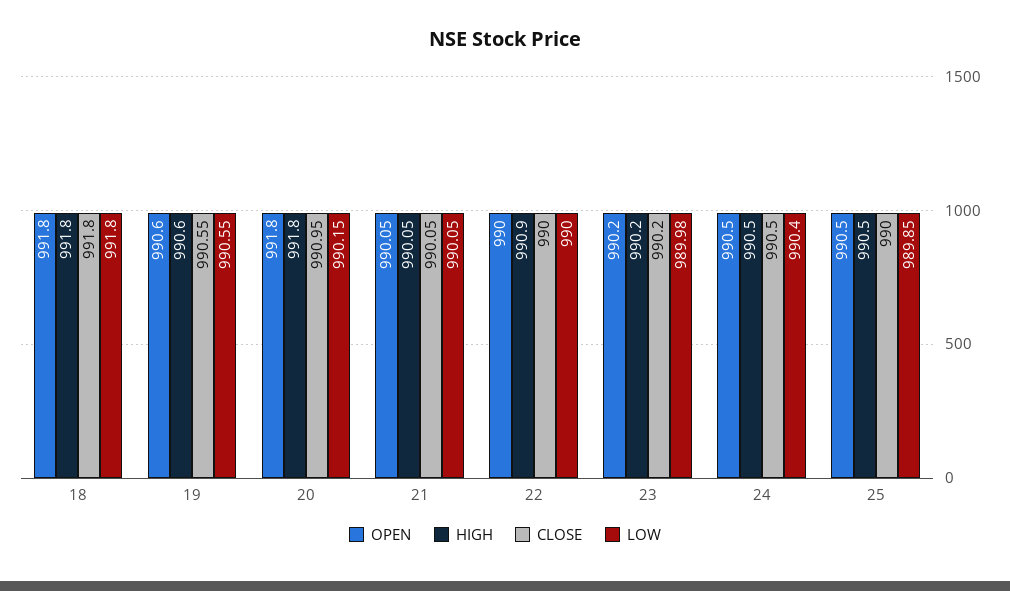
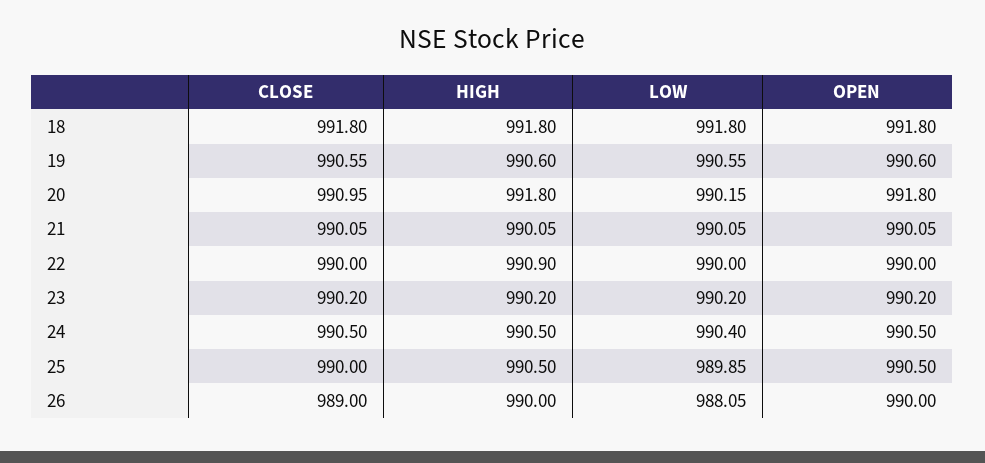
  {
    "OPEN": {
      "18": 991.8,
      "19": 990.6,
      "20": 991.8,
      "21": 990.05,
      "22": 990,
      "23": 990.2,
      "24": 990.5,
-     "25": 990.5
+     "25": 990.5,
+     "26": 990
    },
    "HIGH": {
      "18": 991.8,
      "19": 990.6,
      "20": 991.8,
      "21": 990.05,
      "22": 990.9,
      "23": 990.2,
      "24": 990.5,
-     "25": 990.5
+     "25": 990.5,
+     "26": 990
    },
    "CLOSE": {
      "18": 991.8,
      "19": 990.55,
      "20": 990.95,
      "21": 990.05,
      "22": 990,
      "23": 990.2,
      "24": 990.5,
-     "25": 990
+     "25": 990,
+     "26": 989
    },
    "LOW": {
      "18": 991.8,
      "19": 990.55,
      "20": 990.15,
      "21": 990.05,
      "22": 990,
-     "23": 989.98,
+     "23": 990.2,
      "24": 990.4,
-     "25": 989.85
+     "25": 989.85,
+     "26": 988.05
    }
  }

